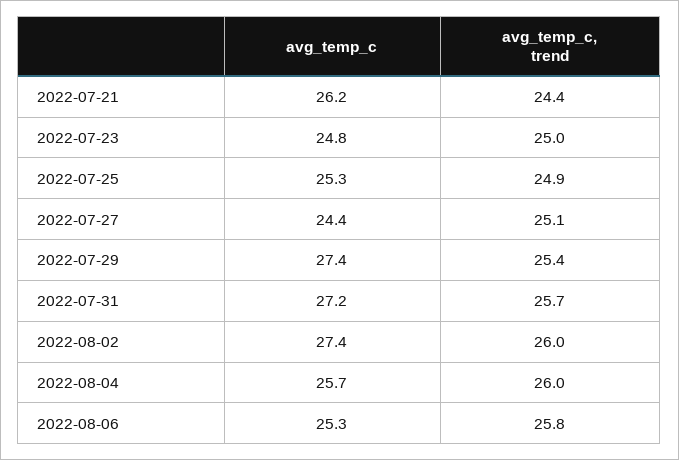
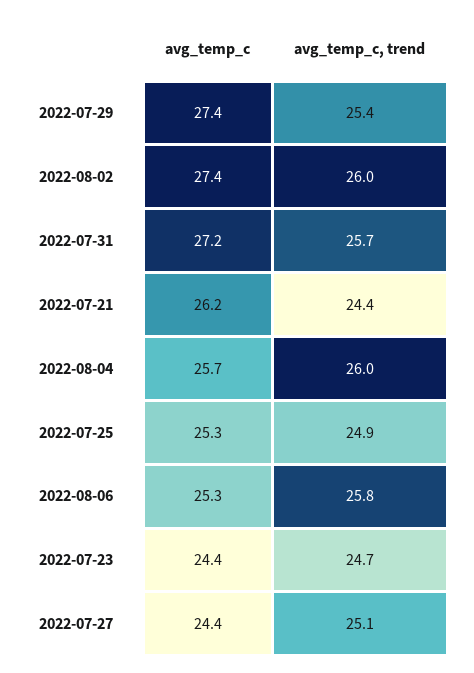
  {
    "avg_temp_c": {
      "2022-07-21": 26.2,
-     "2022-07-23": 24.8,
+     "2022-07-23": 24.4,
      "2022-07-25": 25.3,
      "2022-07-27": 24.4,
      "2022-07-29": 27.4,
      "2022-07-31": 27.2,
      "2022-08-02": 27.4,
      "2022-08-04": 25.7,
      "2022-08-06": 25.3
    },
    "avg_temp_c, trend": {
      "2022-07-21": 24.4,
-     "2022-07-23": 25,
+     "2022-07-23": 24.7,
      "2022-07-25": 24.9,
      "2022-07-27": 25.1,
      "2022-07-29": 25.4,
      "2022-07-31": 25.7,
      "2022-08-02": 26,
      "2022-08-04": 26,
      "2022-08-06": 25.8
    }
  }

